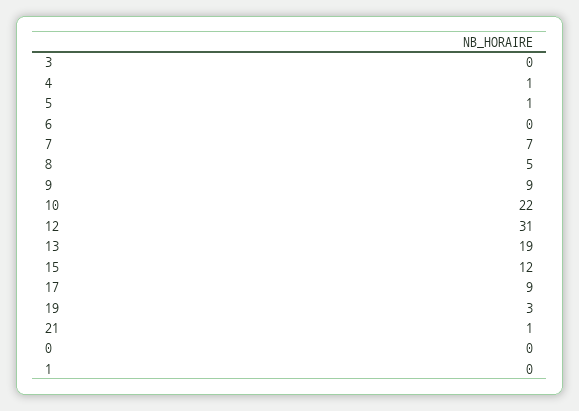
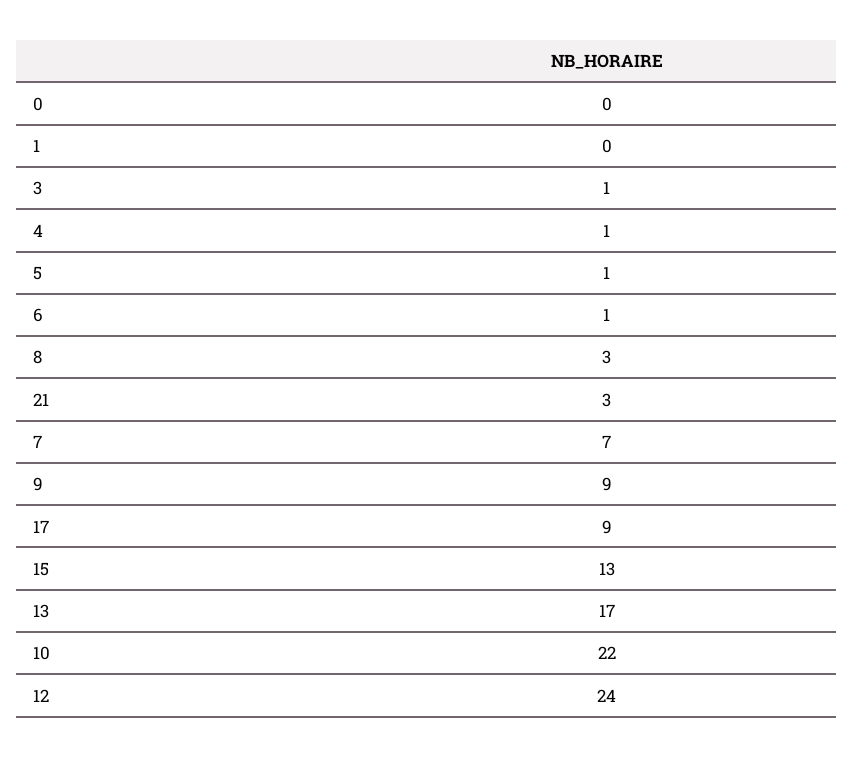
  {
-   "3": 0,
+   "3": 1,
    "4": 1,
    "5": 1,
-   "6": 0,
+   "6": 1,
    "7": 7,
-   "8": 5,
+   "8": 3,
    "9": 9,
    "10": 22,
-   "12": 31,
+   "12": 24,
-   "13": 19,
+   "13": 17,
-   "15": 12,
+   "15": 13,
    "17": 9,
-   "19": 3,
-   "21": 1,
+   "21": 3,
    "0": 0,
    "1": 0
  }

